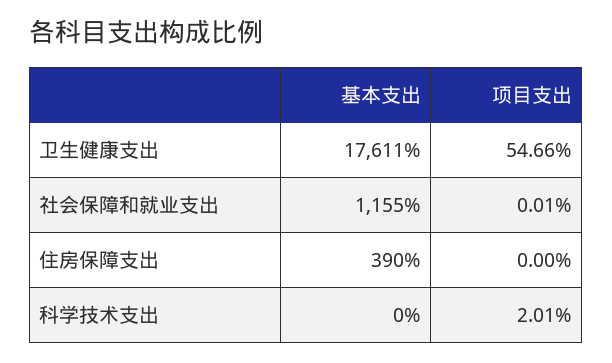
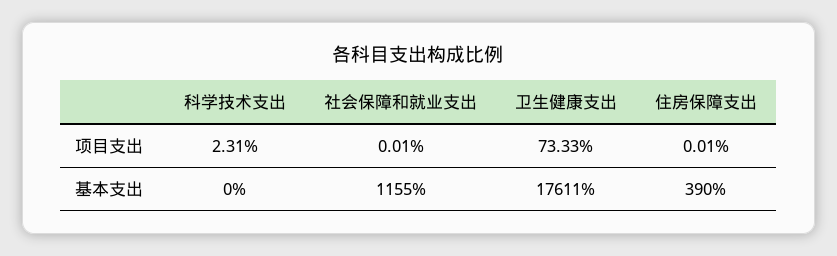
  {
    "基本支出": {
      "卫生健康支出": 17611,
      "社会保障和就业支出": 1155,
      "住房保障支出": 390,
      "科学技术支出": 0
    },
    "项目支出": {
-     "卫生健康支出": 54.66,
+     "卫生健康支出": 73.33,
      "社会保障和就业支出": 0.01,
-     "住房保障支出": 0,
+     "住房保障支出": 0.01,
-     "科学技术支出": 2.01
+     "科学技术支出": 2.31
    }
  }

